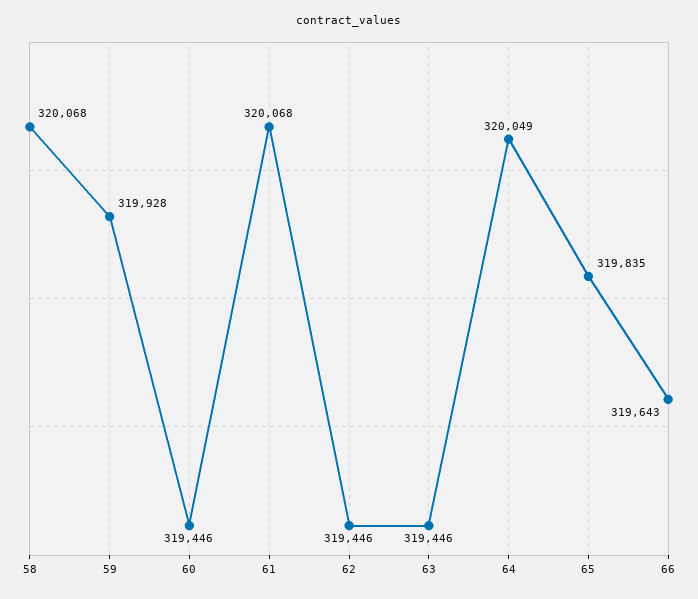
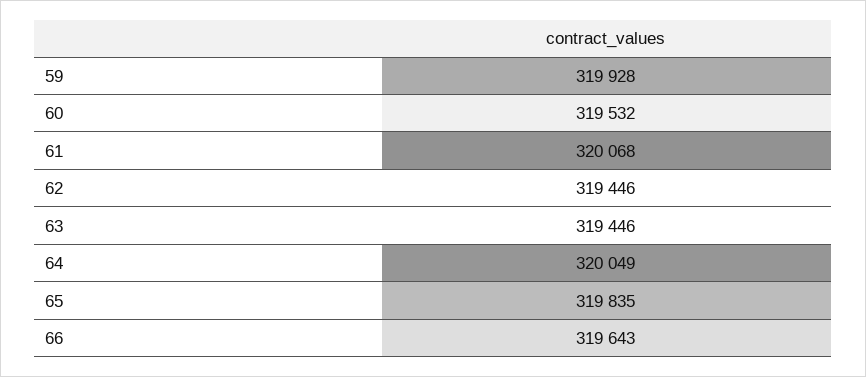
  {
-   "58": 320068,
    "59": 319928,
-   "60": 319446,
+   "60": 319532,
    "61": 320068,
    "62": 319446,
    "63": 319446,
    "64": 320049,
    "65": 319835,
    "66": 319643
  }

